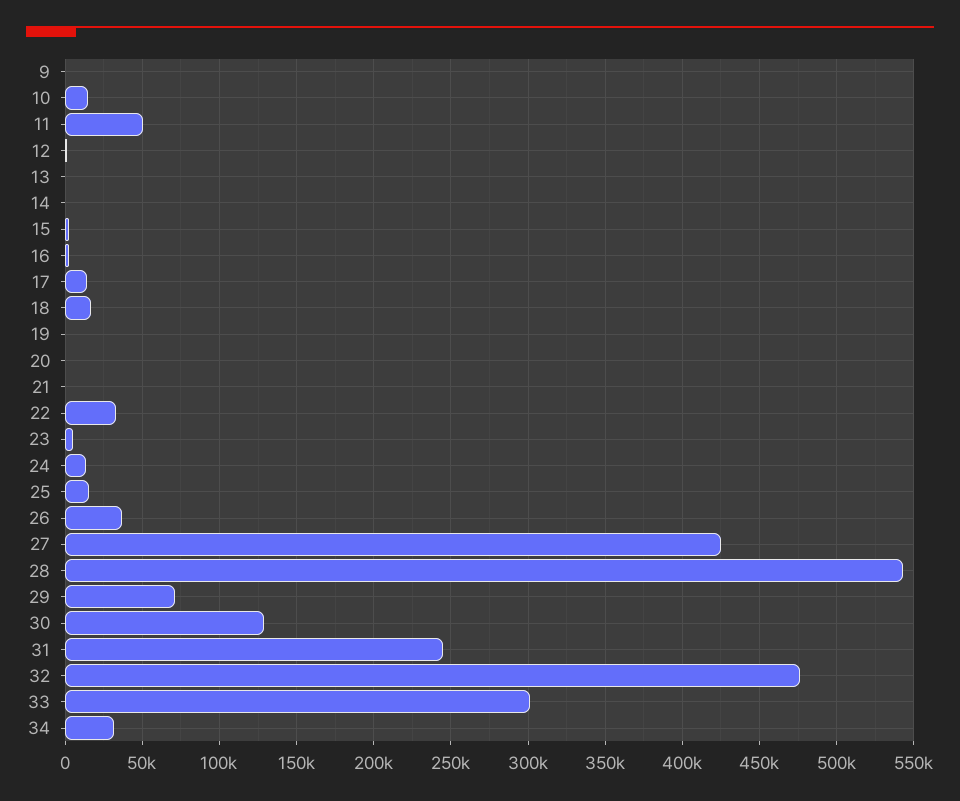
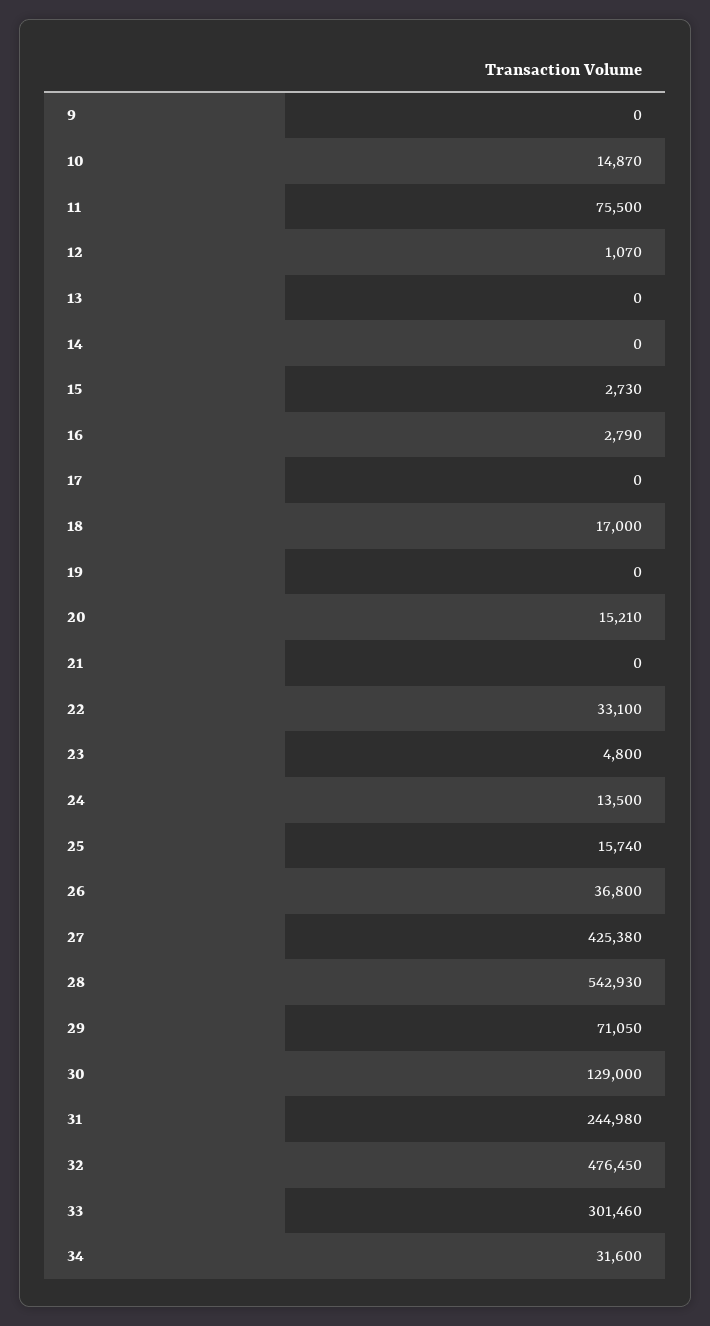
  {
    "9": 0,
    "10": 14870,
-   "11": 50000,
+   "11": 75500,
    "12": 1070,
    "13": 0,
    "14": 0,
    "15": 2730,
    "16": 2790,
-   "17": 15000,
+   "17": 0,
    "18": 17000,
    "19": 0,
-   "20": 0,
+   "20": 15210,
    "21": 0,
    "22": 33100,
    "23": 4800,
    "24": 13500,
    "25": 15740,
    "26": 36800,
    "27": 425380,
    "28": 542930,
    "29": 71050,
    "30": 129000,
    "31": 244980,
    "32": 476450,
    "33": 301460,
    "34": 31600
  }

